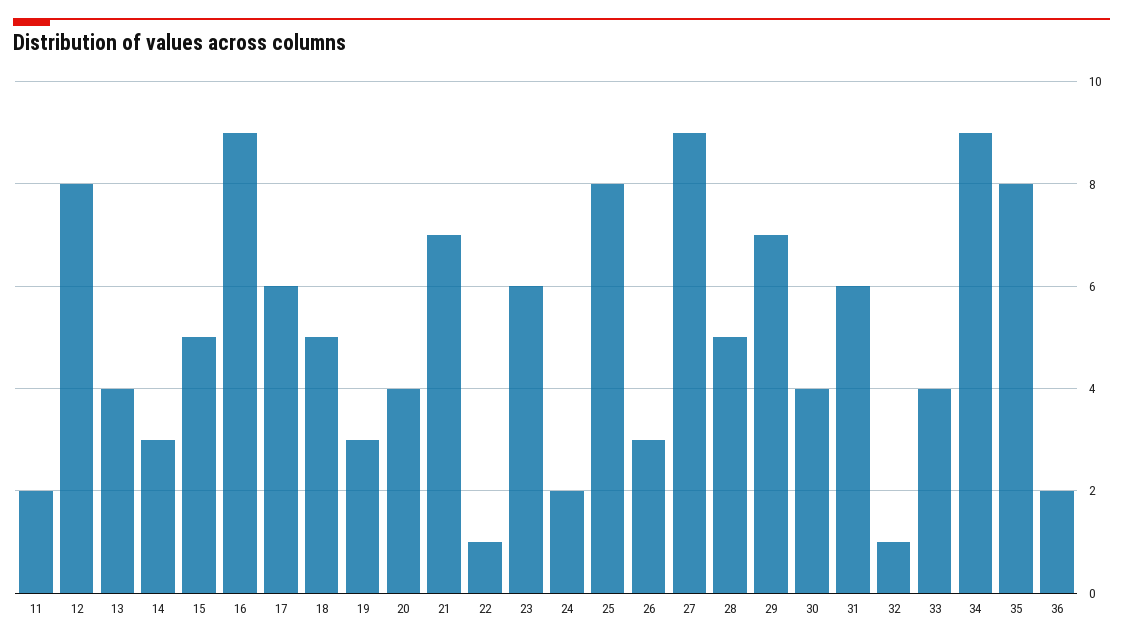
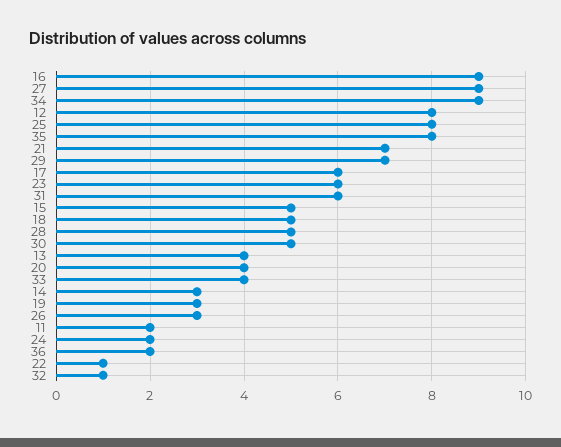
  {
    "11": 2,
    "12": 8,
    "13": 4,
    "14": 3,
    "15": 5,
    "16": 9,
    "17": 6,
    "18": 5,
    "19": 3,
    "20": 4,
    "21": 7,
    "22": 1,
    "23": 6,
    "24": 2,
    "25": 8,
    "26": 3,
    "27": 9,
    "28": 5,
    "29": 7,
-   "30": 4,
+   "30": 5,
    "31": 6,
    "32": 1,
    "33": 4,
    "34": 9,
    "35": 8,
    "36": 2
  }

